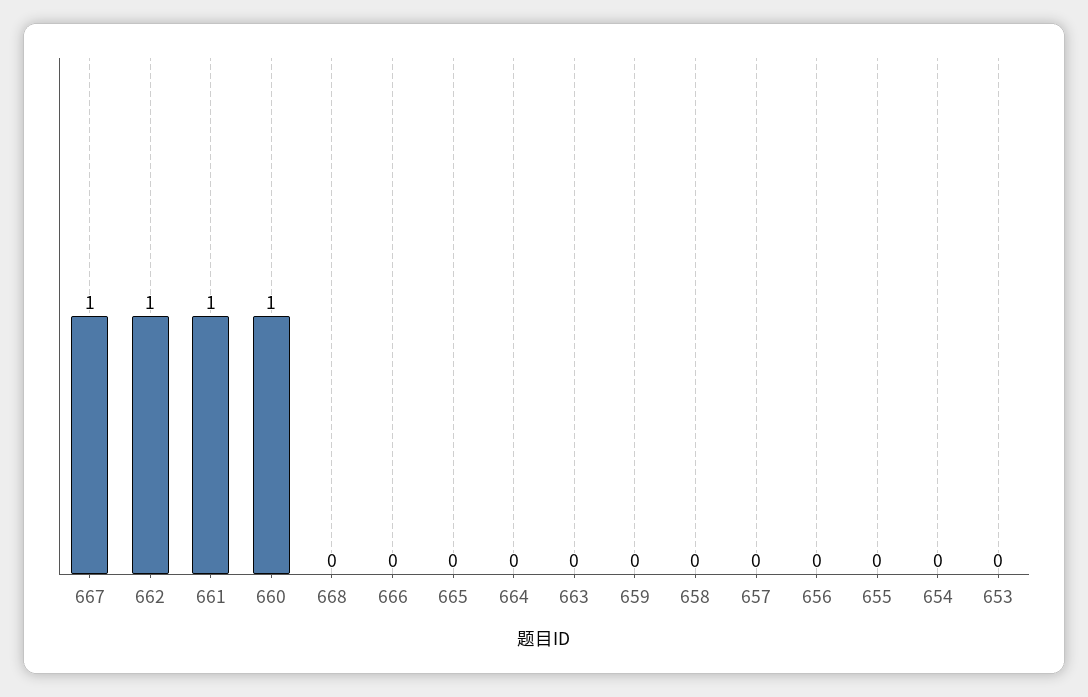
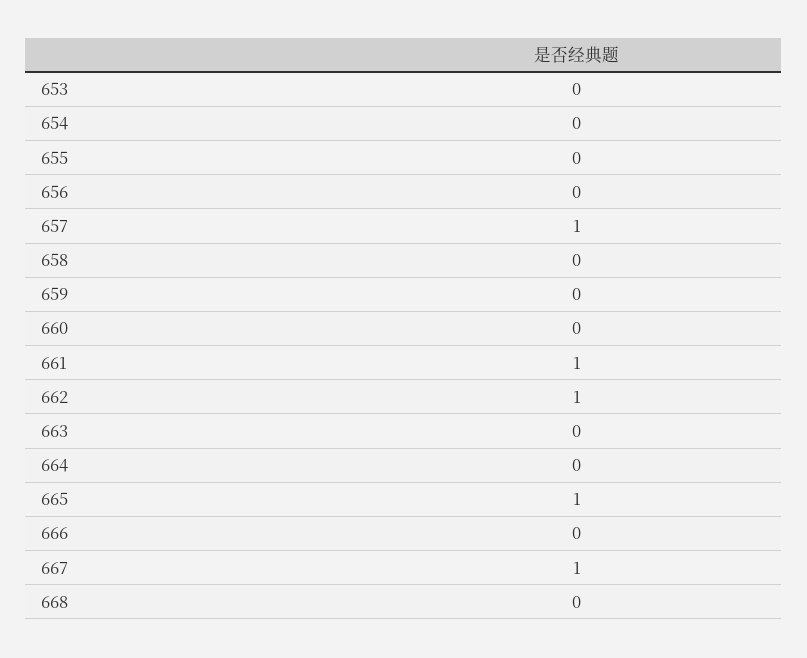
  {
    "667": 1,
    "662": 1,
    "661": 1,
-   "660": 1,
+   "660": 0,
    "668": 0,
    "666": 0,
-   "665": 0,
+   "665": 1,
    "664": 0,
    "663": 0,
    "659": 0,
    "658": 0,
-   "657": 0,
+   "657": 1,
    "656": 0,
    "655": 0,
    "654": 0,
    "653": 0
  }

